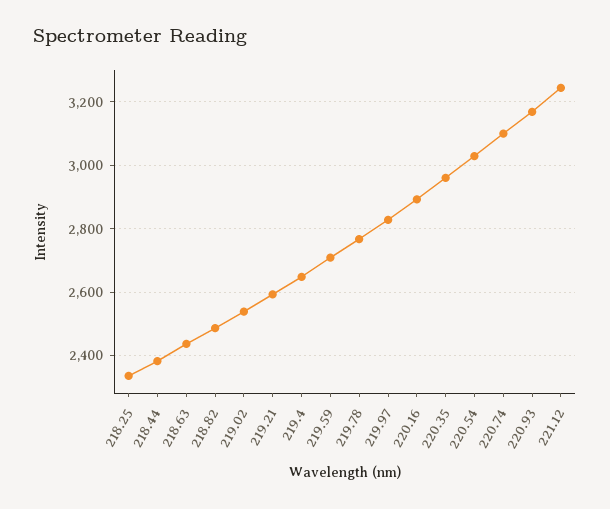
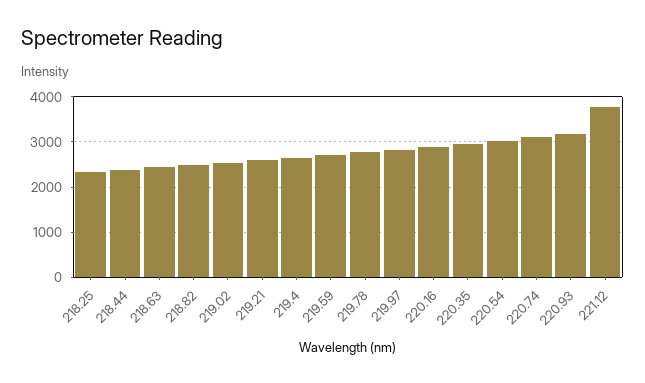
  {
    "218.25": 2340,
    "218.44": 2380,
    "218.63": 2440,
    "218.82": 2480,
    "219.02": 2540,
    "219.21": 2600,
    "219.4": 2640,
    "219.59": 2700,
    "219.78": 2760,
    "219.97": 2820,
    "220.16": 2900,
    "220.35": 2960,
    "220.54": 3020,
    "220.74": 3100,
    "220.93": 3160,
-   "221.12": 3240
+   "221.12": 3800
  }

